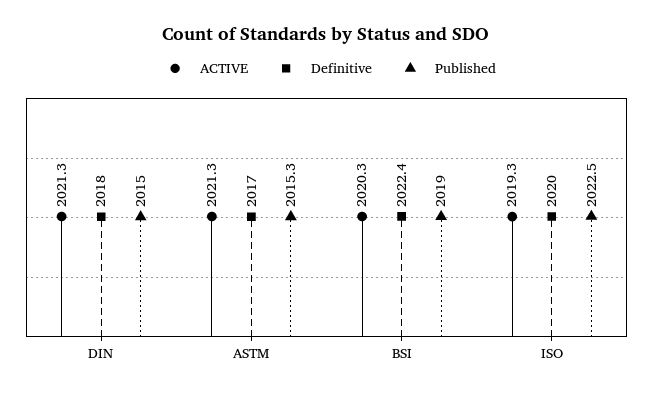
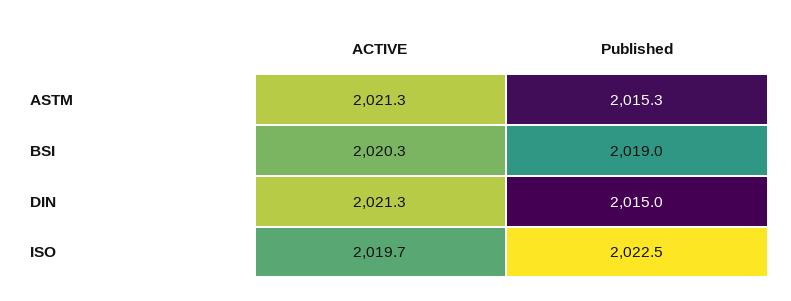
  {
    "ACTIVE": {
      "DIN": 2021.3,
      "ASTM": 2021.3,
      "BSI": 2020.3,
-     "ISO": 2019.3
+     "ISO": 2019.7
    },
-   "Definitive": {
-     "DIN": 2018,
-     "ASTM": 2017,
-     "BSI": 2022.4,
-     "ISO": 2020
-   },
    "Published": {
      "DIN": 2015,
      "ASTM": 2015.3,
      "BSI": 2019,
      "ISO": 2022.5
    }
  }

